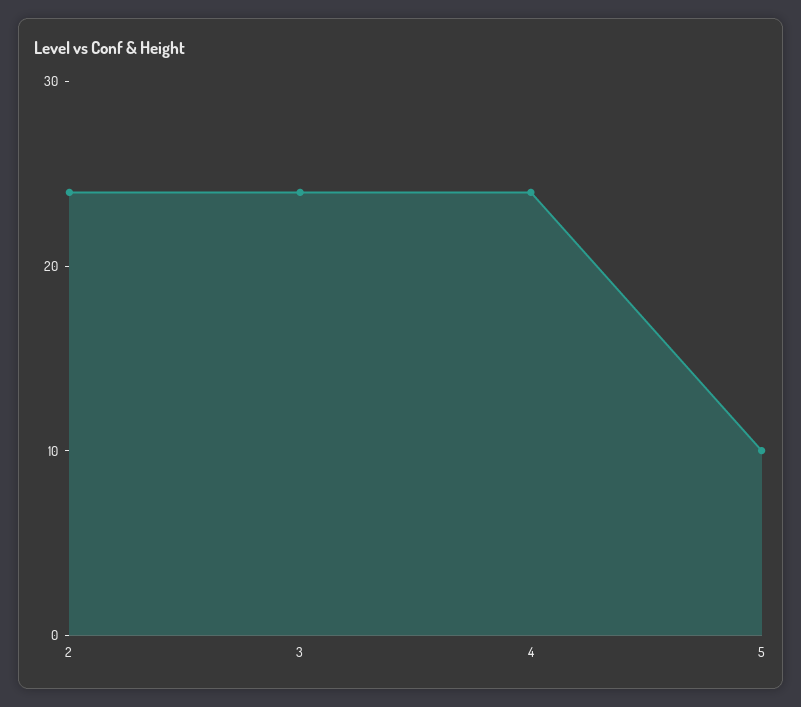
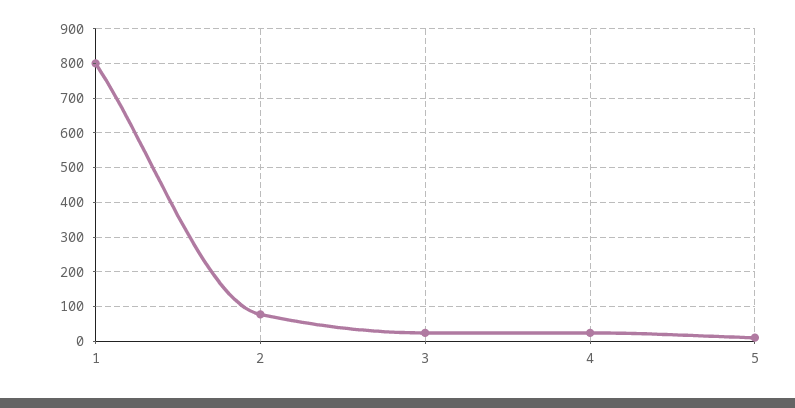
  {
-   "2": 24,
+   "2": 80,
    "3": 24,
    "4": 24,
-   "5": 10
+   "5": 10,
+   "1": 800
  }

